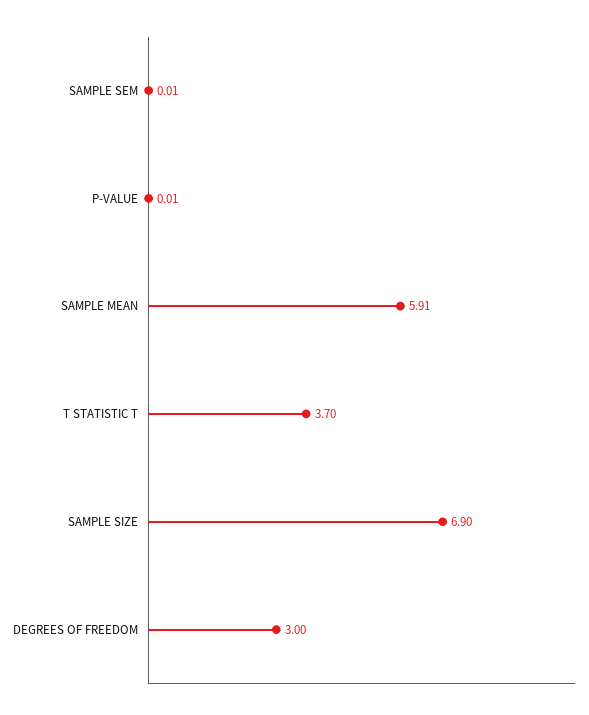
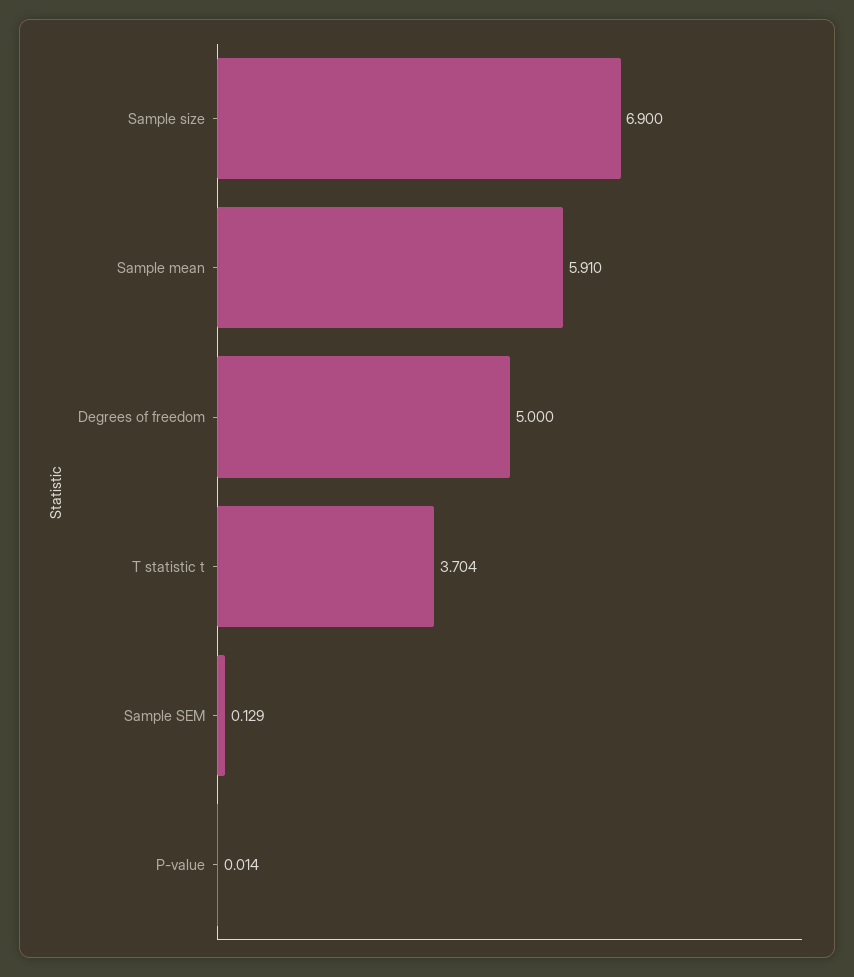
  {
-   "SAMPLE SEM": 0.01,
+   "SAMPLE SEM": 0.129,
    "P-VALUE": 0.014,
    "SAMPLE MEAN": 5.91,
    "T STATISTIC T": 3.704,
    "SAMPLE SIZE": 6.9,
-   "DEGREES OF FREEDOM": 3
+   "DEGREES OF FREEDOM": 5
  }

